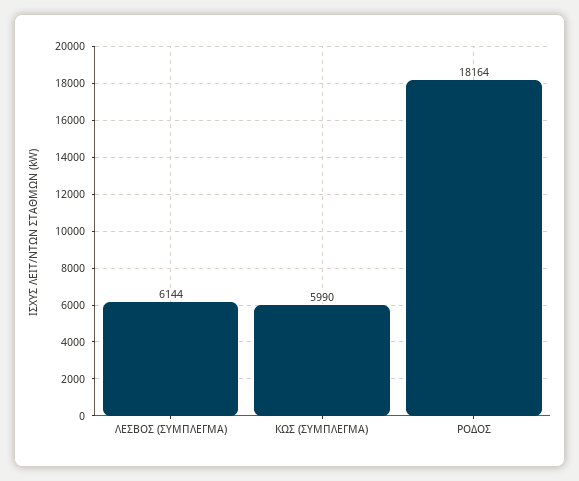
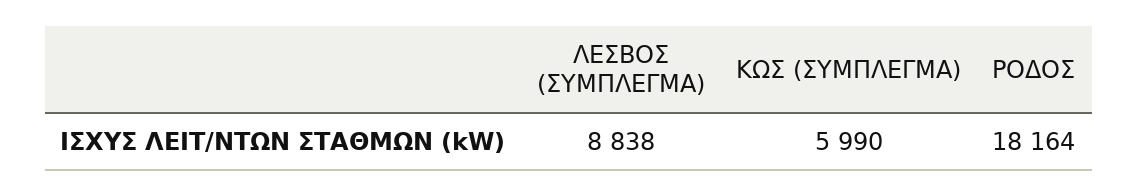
  {
-   "ΛΕΣΒΟΣ (ΣΥΜΠΛΕΓΜΑ)": 6144,
+   "ΛΕΣΒΟΣ (ΣΥΜΠΛΕΓΜΑ)": 8838,
    "ΚΩΣ (ΣΥΜΠΛΕΓΜΑ)": 5990,
    "ΡΟΔΟΣ": 18164
  }

